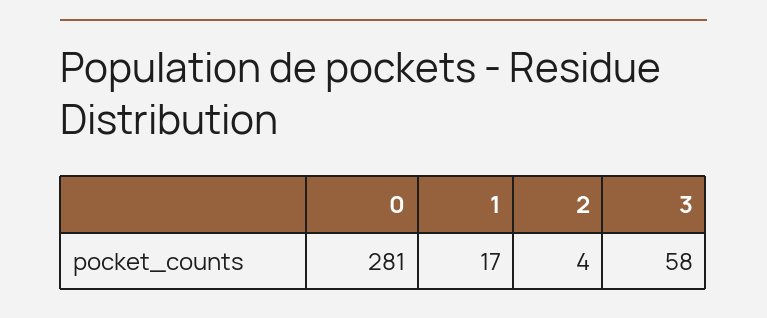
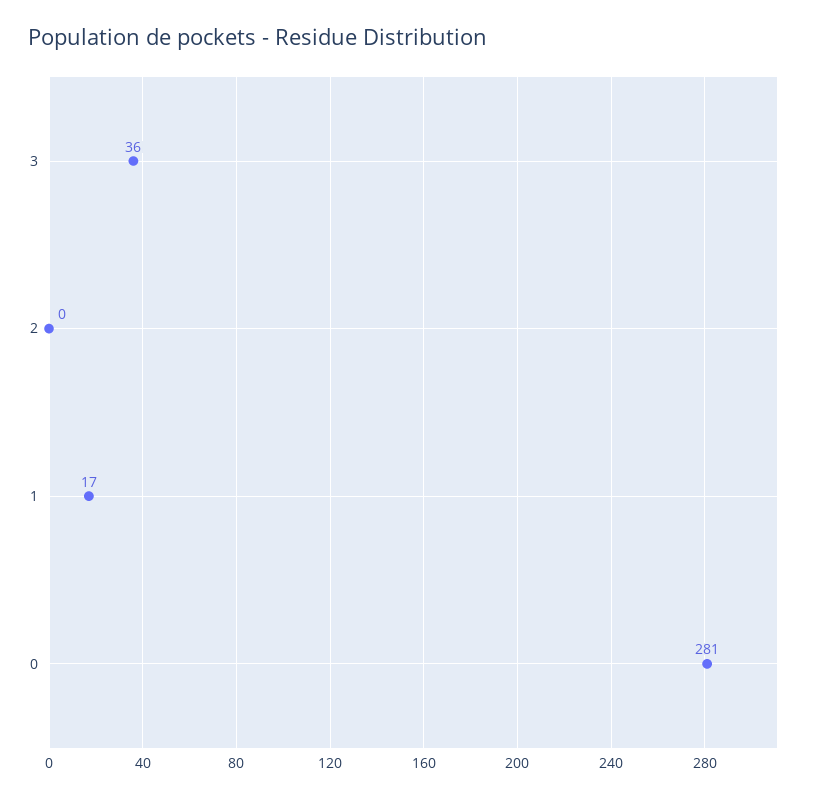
  {
    "0": 281,
    "1": 17,
-   "2": 4,
+   "2": 0,
-   "3": 58
+   "3": 36
  }

